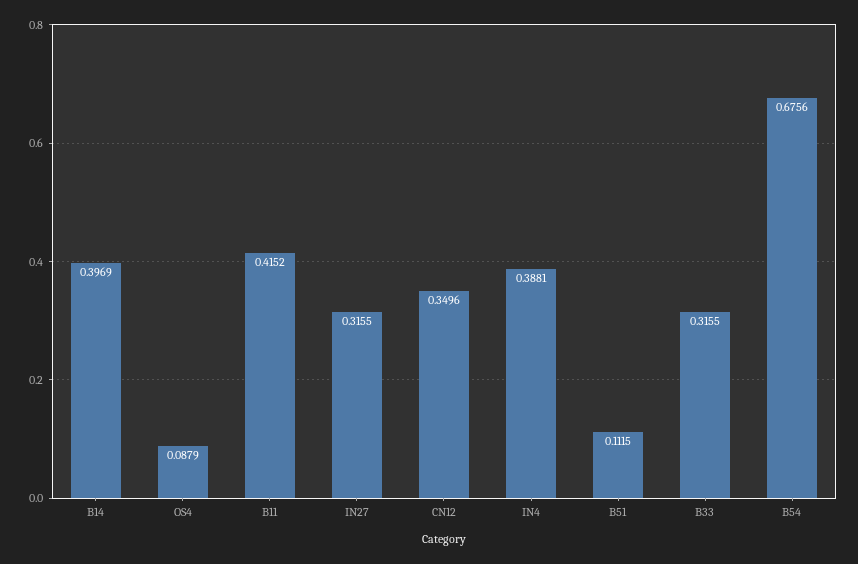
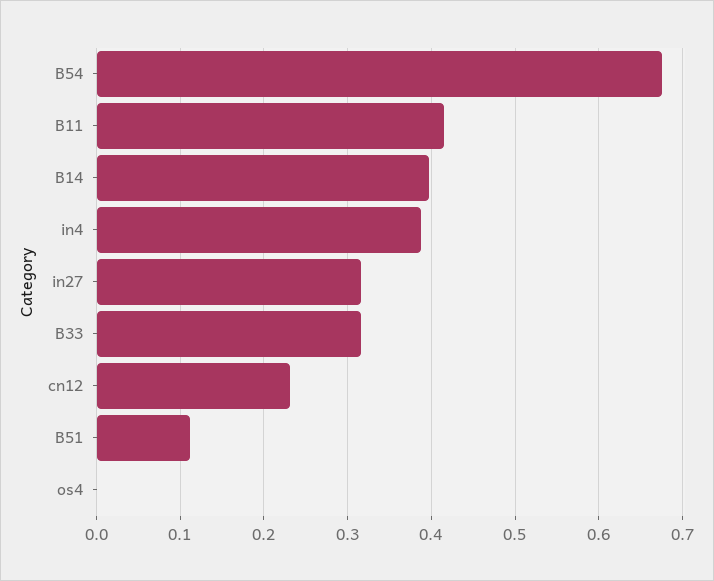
  {
    "B14": 0.3969,
-   "OS4": 0.0879,
+   "OS4": 0,
    "B11": 0.4152,
    "IN27": 0.3155,
-   "CN12": 0.3496,
+   "CN12": 0.23,
    "IN4": 0.3881,
    "B51": 0.1115,
    "B33": 0.3155,
    "B54": 0.6756
  }

